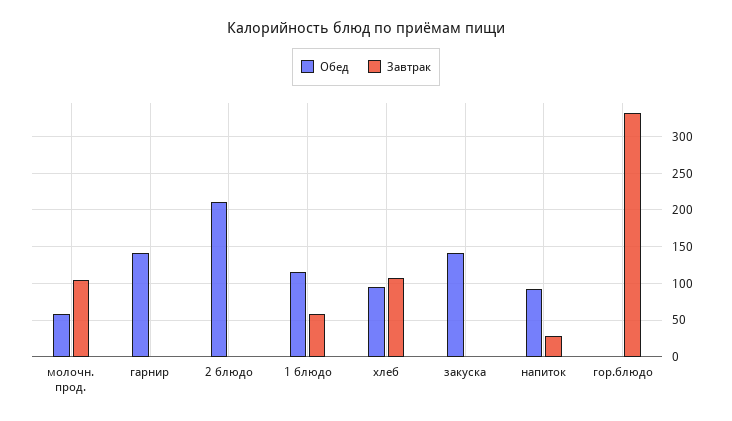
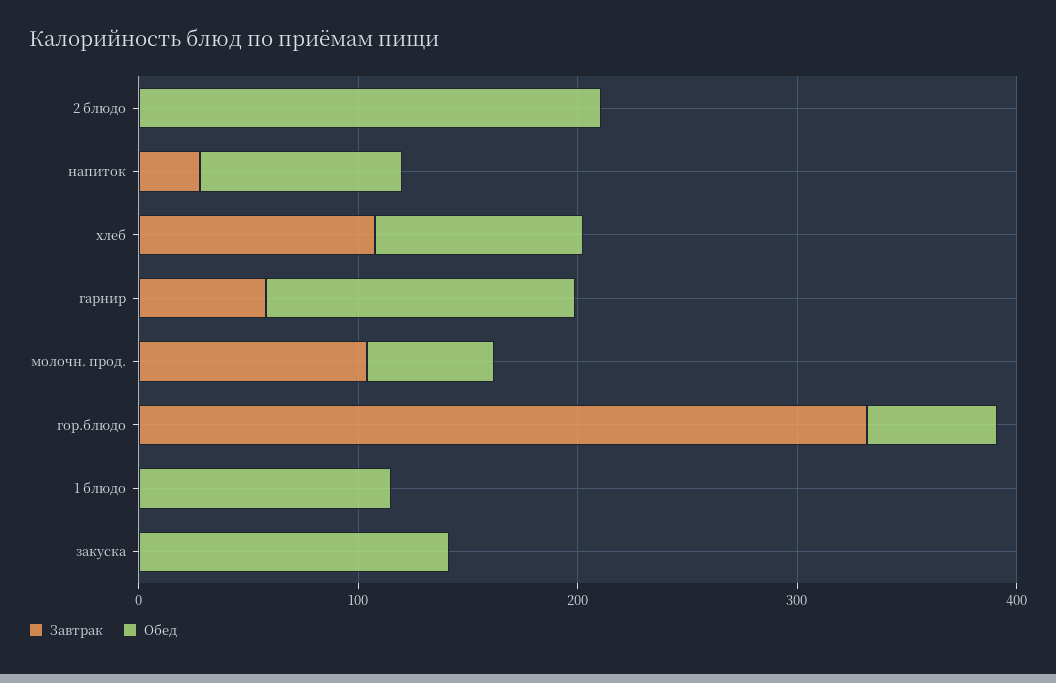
  {
    "Обед": {
      "молочн. прод.": 60,
      "гарнир": 140,
      "2 блюдо": 210,
      "1 блюдо": 120,
      "хлеб": 90,
      "закуска": 140,
      "напиток": 90,
-     "гор.блюдо": 0
+     "гор.блюдо": 60
    },
    "Завтрак": {
      "молочн. прод.": 100,
-     "гарнир": 0,
+     "гарнир": 60,
      "2 блюдо": 0,
-     "1 блюдо": 60,
+     "1 блюдо": 0,
      "хлеб": 110,
      "закуска": 0,
      "напиток": 30,
      "гор.блюдо": 330
    }
  }

